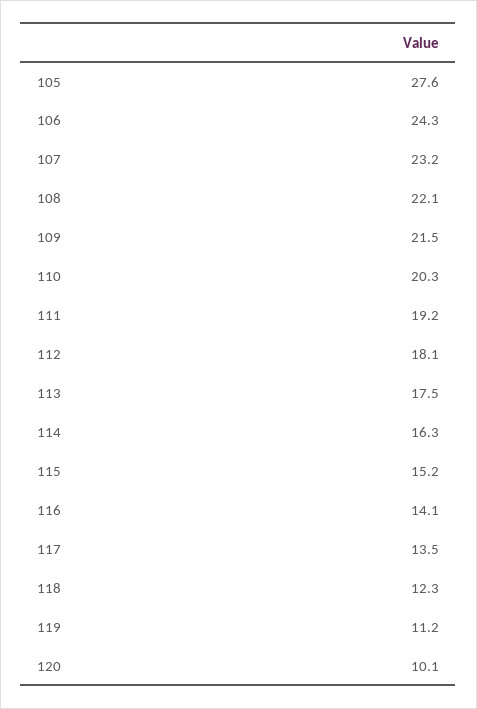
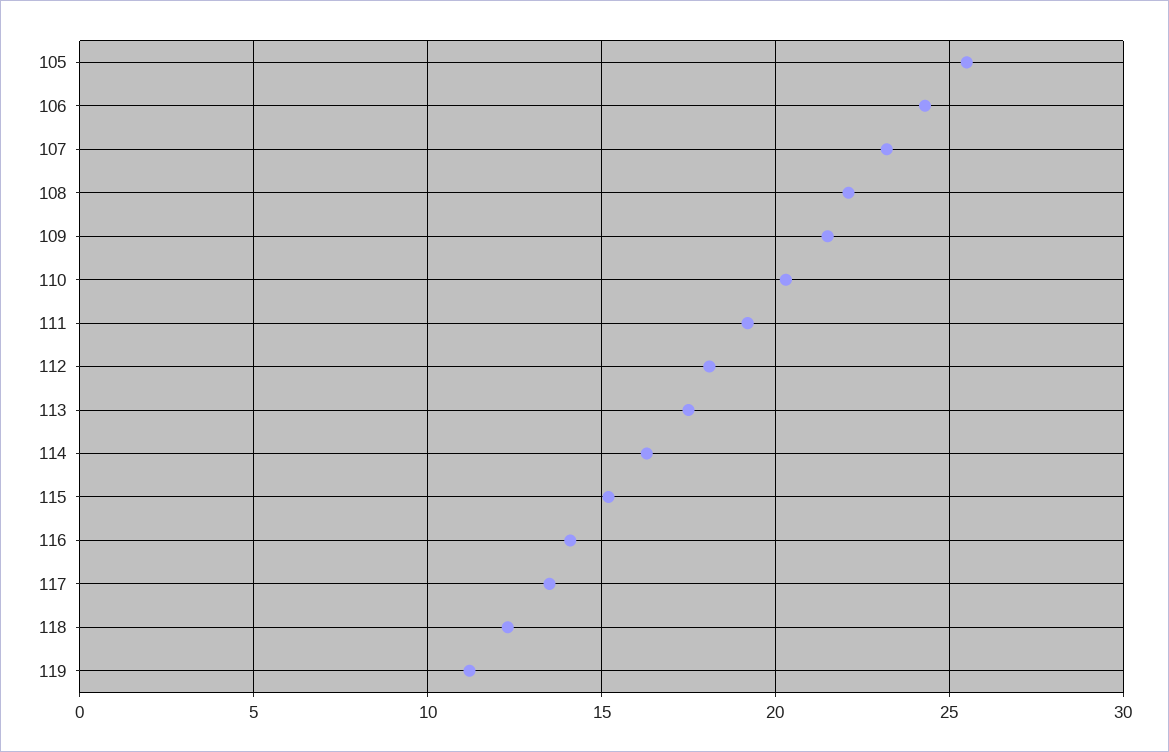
  {
-   "105": 27.6,
+   "105": 25.5,
    "106": 24.3,
    "107": 23.2,
    "108": 22.1,
    "109": 21.5,
    "110": 20.3,
    "111": 19.2,
    "112": 18.1,
    "113": 17.5,
    "114": 16.3,
    "115": 15.2,
    "116": 14.1,
    "117": 13.5,
    "118": 12.3,
-   "119": 11.2,
+   "119": 11.2
-   "120": 10.1
  }

